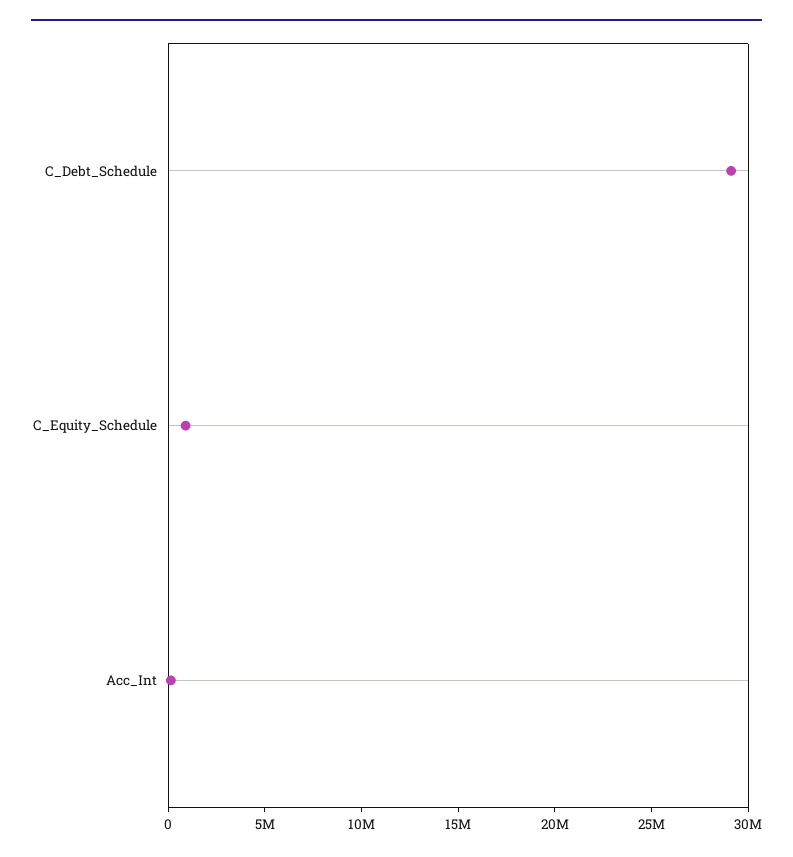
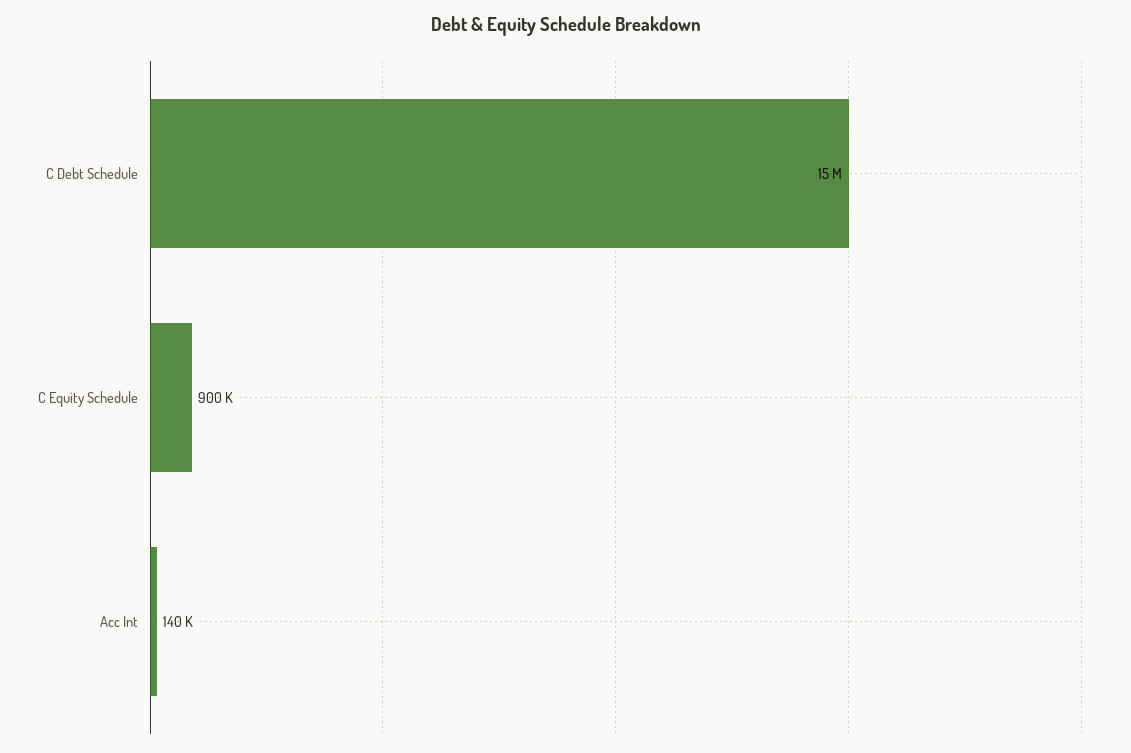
  {
-   "C_Debt_Schedule": 29000000,
+   "C_Debt_Schedule": 15000000,
    "C_Equity_Schedule": 900000,
    "Acc_Int": 140000
  }

